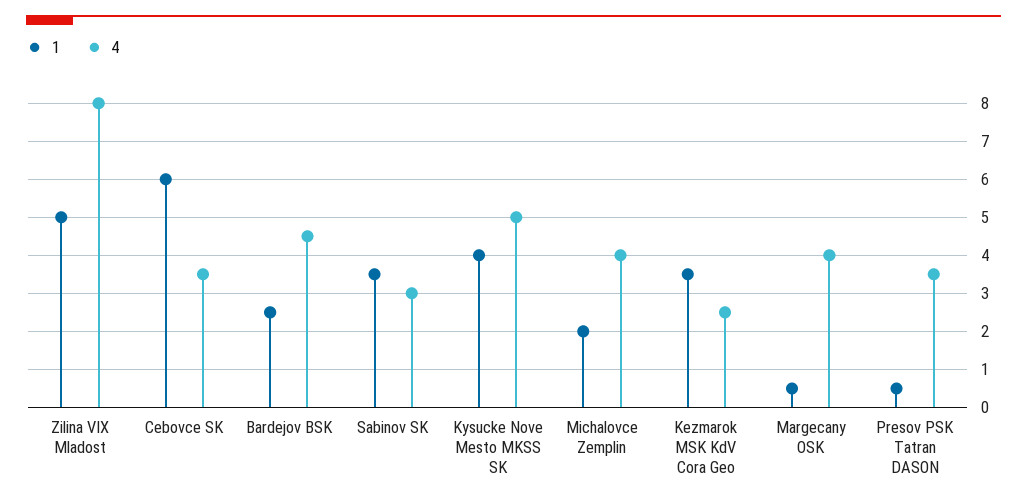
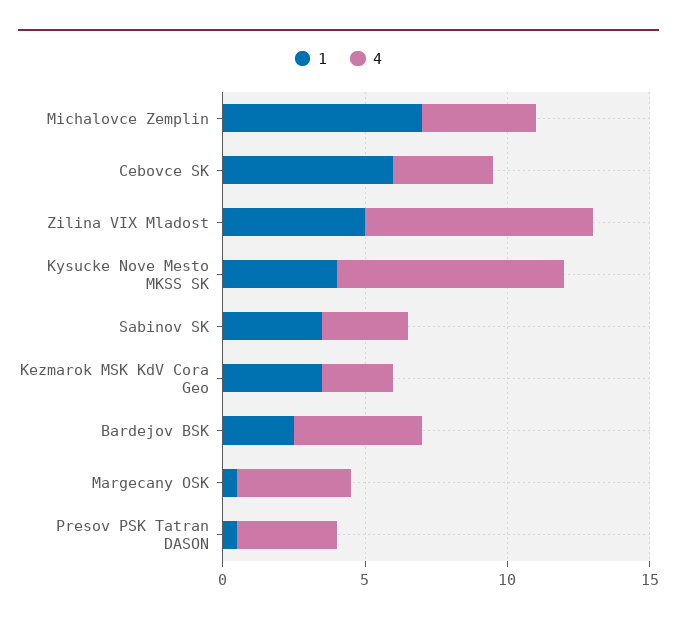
  {
    "1": {
      "Zilina VIX Mladost": 5,
      "Cebovce SK": 6,
      "Bardejov BSK": 2.5,
      "Sabinov SK": 3.5,
      "Kysucke Nove Mesto MKSS SK": 4,
-     "Michalovce Zemplin": 2,
+     "Michalovce Zemplin": 7,
      "Kezmarok MSK KdV Cora Geo": 3.5,
      "Margecany OSK": 0.5,
      "Presov PSK Tatran DASON": 0.5
    },
    "4": {
      "Zilina VIX Mladost": 8,
      "Cebovce SK": 3.5,
      "Bardejov BSK": 4.5,
      "Sabinov SK": 3,
-     "Kysucke Nove Mesto MKSS SK": 5,
+     "Kysucke Nove Mesto MKSS SK": 8,
      "Michalovce Zemplin": 4,
      "Kezmarok MSK KdV Cora Geo": 2.5,
      "Margecany OSK": 4,
      "Presov PSK Tatran DASON": 3.5
    }
  }

